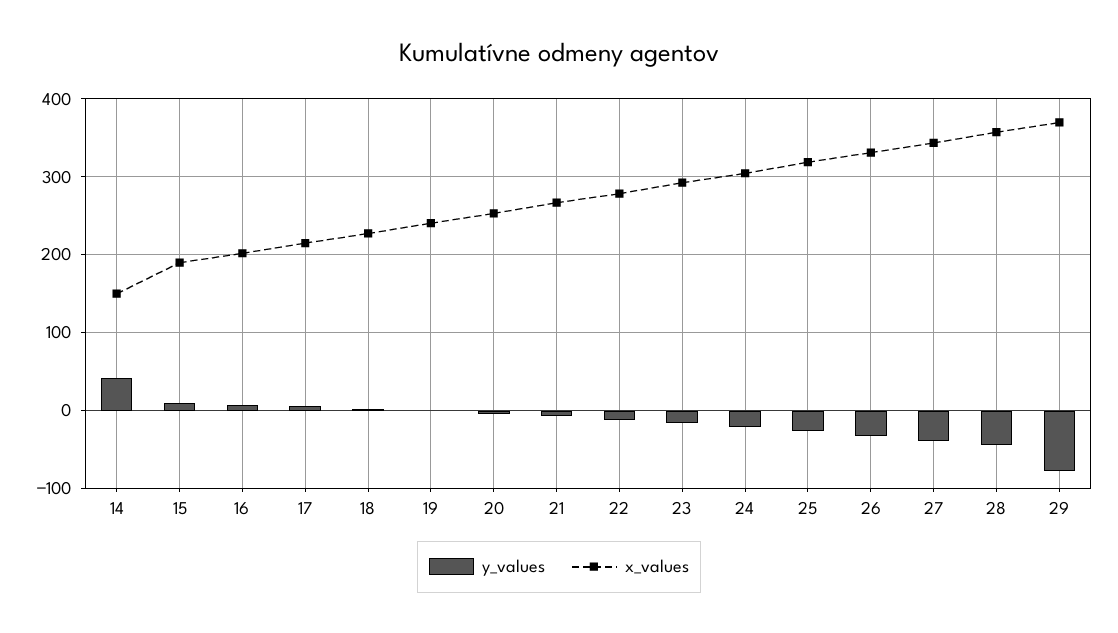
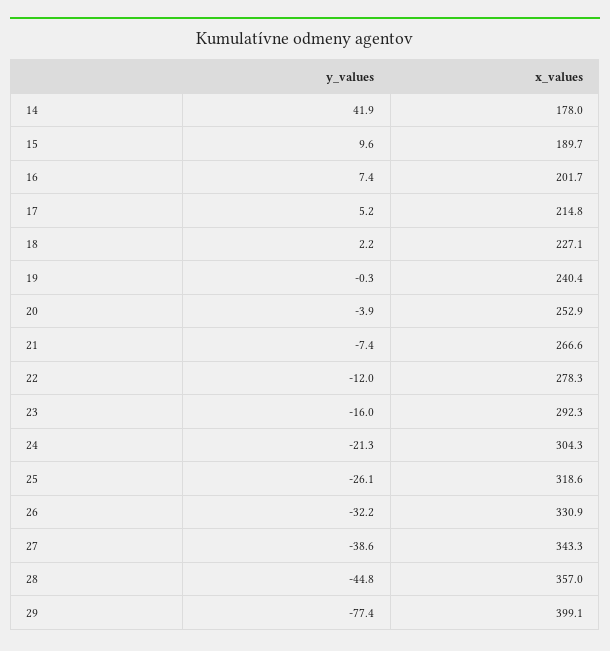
  {
    "y_values": {
      "14": 41.9,
      "15": 9.6,
      "16": 7.4,
      "17": 5.2,
      "18": 2.2,
      "19": -0.3,
      "20": -3.9,
      "21": -7.4,
      "22": -12,
      "23": -16,
      "24": -21.3,
      "25": -26.1,
      "26": -32.2,
      "27": -38.6,
      "28": -44.8,
      "29": -77.4
    },
    "x_values": {
-     "14": 150,
+     "14": 178,
      "15": 189.7,
      "16": 201.7,
      "17": 214.8,
      "18": 227.1,
      "19": 240.4,
      "20": 252.9,
      "21": 266.6,
      "22": 278.3,
      "23": 292.3,
      "24": 304.3,
      "25": 318.6,
      "26": 330.9,
      "27": 343.3,
      "28": 357,
-     "29": 370
+     "29": 399.1
    }
  }

